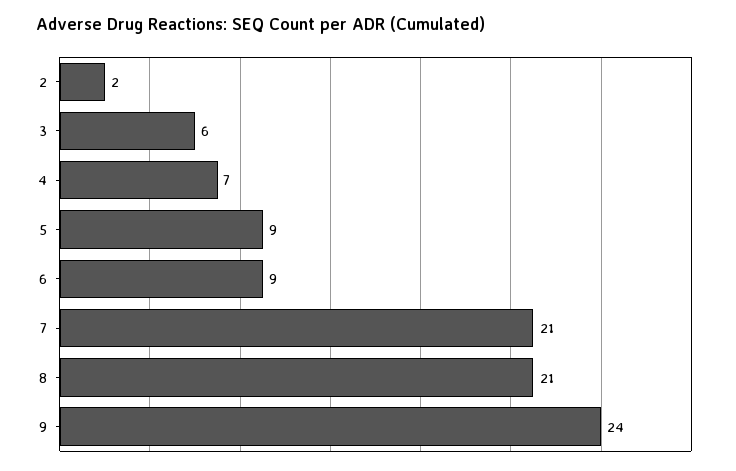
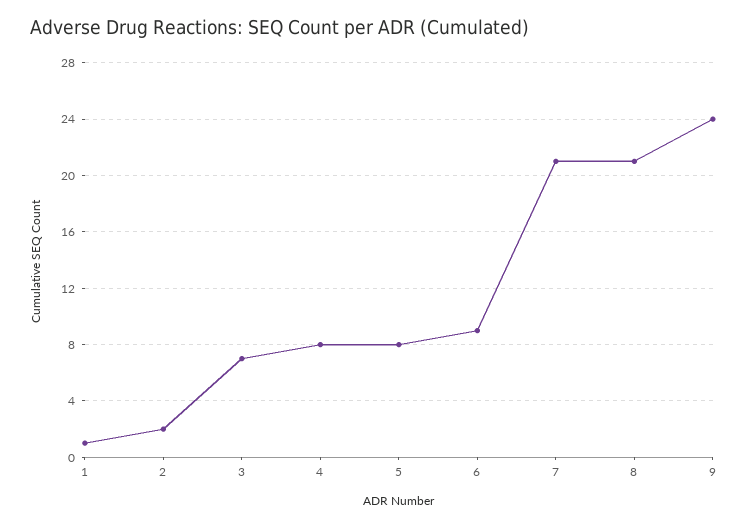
  {
    "2": 2,
-   "3": 6,
+   "3": 7,
-   "4": 7,
+   "4": 8,
-   "5": 9,
+   "5": 8,
    "6": 9,
    "7": 21,
    "8": 21,
-   "9": 24
+   "9": 24,
+   "1": 1
  }

